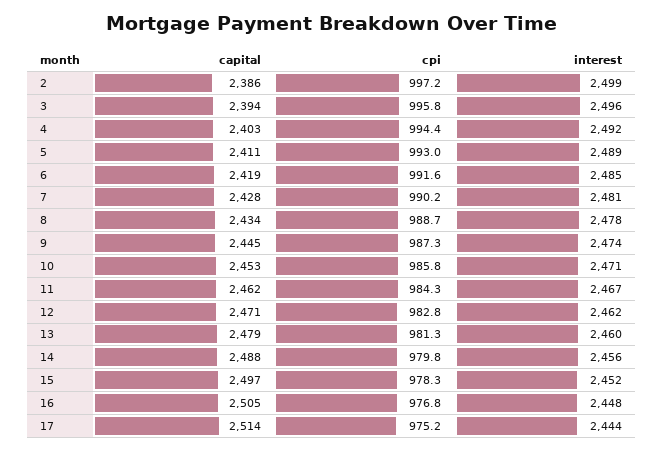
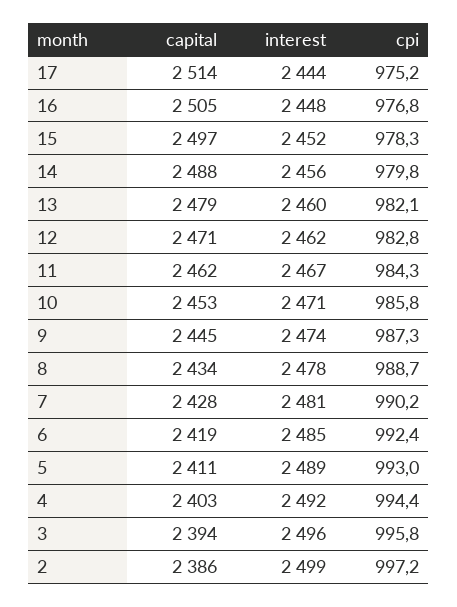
  {
    "capital": {
      "2": 2386,
      "3": 2394,
      "4": 2403,
      "5": 2411,
      "6": 2419,
      "7": 2428,
      "8": 2434,
      "9": 2445,
      "10": 2453,
      "11": 2462,
      "12": 2471,
      "13": 2479,
      "14": 2488,
      "15": 2497,
      "16": 2505,
      "17": 2514
    },
    "cpi": {
      "2": 997.2,
      "3": 995.8,
      "4": 994.4,
      "5": 993,
-     "6": 991.6,
+     "6": 992.4,
      "7": 990.2,
      "8": 988.7,
      "9": 987.3,
      "10": 985.8,
      "11": 984.3,
      "12": 982.8,
-     "13": 981.3,
+     "13": 982.1,
      "14": 979.8,
      "15": 978.3,
      "16": 976.8,
      "17": 975.2
    },
    "interest": {
      "2": 2499,
      "3": 2496,
      "4": 2492,
      "5": 2489,
      "6": 2485,
      "7": 2481,
      "8": 2478,
      "9": 2474,
      "10": 2471,
      "11": 2467,
      "12": 2462,
      "13": 2460,
      "14": 2456,
      "15": 2452,
      "16": 2448,
      "17": 2444
    }
  }

